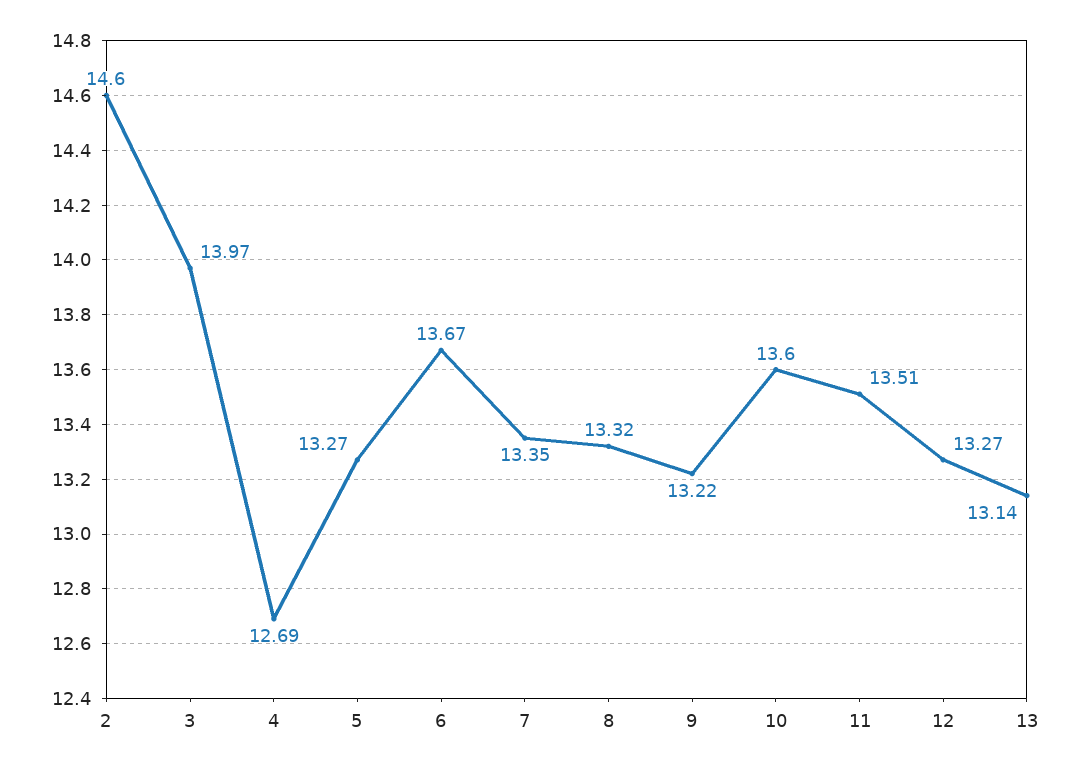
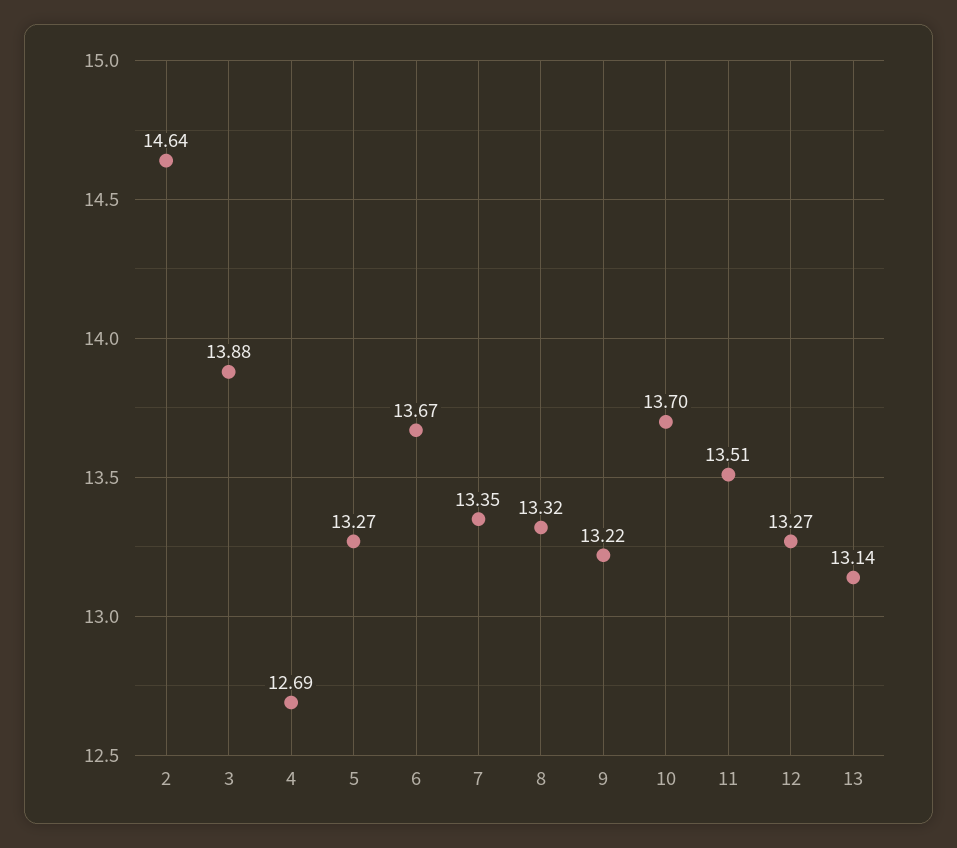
  {
-   "2": 14.6,
+   "2": 14.64,
-   "3": 13.97,
+   "3": 13.88,
    "4": 12.69,
    "5": 13.27,
    "6": 13.67,
    "7": 13.35,
    "8": 13.32,
    "9": 13.22,
-   "10": 13.6,
+   "10": 13.7,
    "11": 13.51,
    "12": 13.27,
    "13": 13.14
  }

